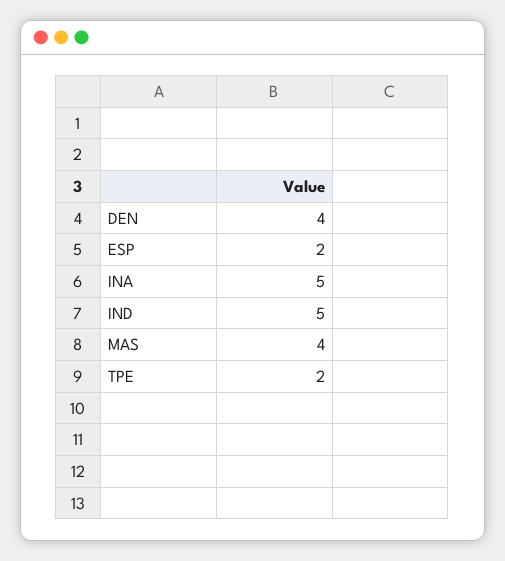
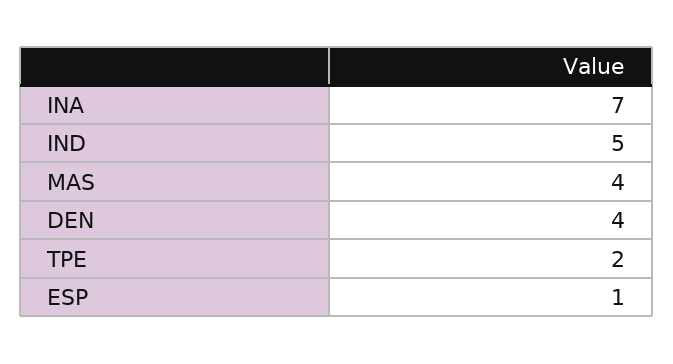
  {
    "DEN": 4,
-   "ESP": 2,
+   "ESP": 1,
-   "INA": 5,
+   "INA": 7,
    "IND": 5,
    "MAS": 4,
    "TPE": 2
  }

